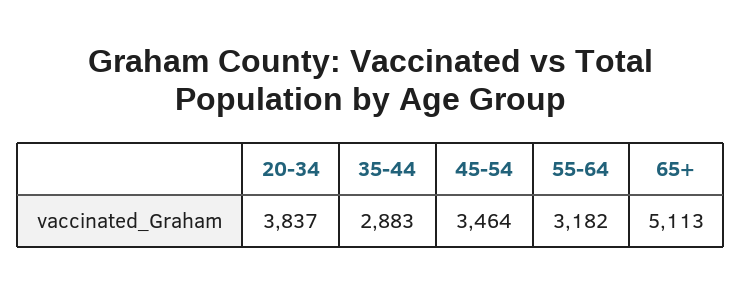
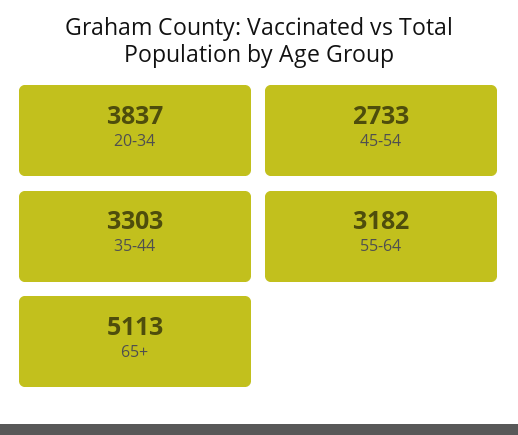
  {
    "20-34": 3837,
-   "35-44": 2883,
+   "35-44": 3303,
-   "45-54": 3464,
+   "45-54": 2733,
    "55-64": 3182,
    "65+": 5113
  }

